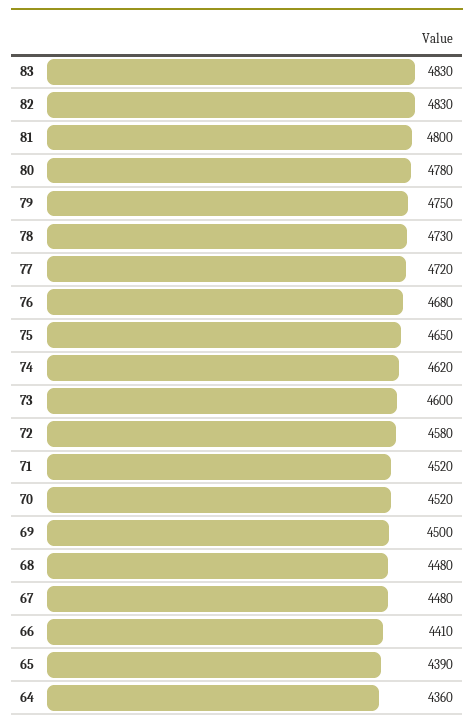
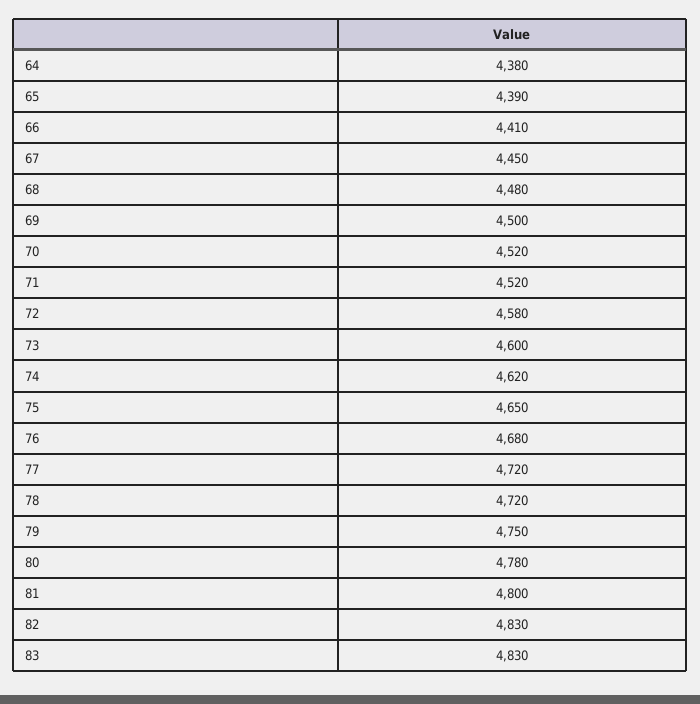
  {
    "83": 4830,
    "82": 4830,
    "81": 4800,
    "80": 4780,
    "79": 4750,
-   "78": 4730,
+   "78": 4720,
    "77": 4720,
    "76": 4680,
    "75": 4650,
    "74": 4620,
    "73": 4600,
    "72": 4580,
    "71": 4520,
    "70": 4520,
    "69": 4500,
    "68": 4480,
-   "67": 4480,
+   "67": 4450,
    "66": 4410,
    "65": 4390,
-   "64": 4360
+   "64": 4380
  }

